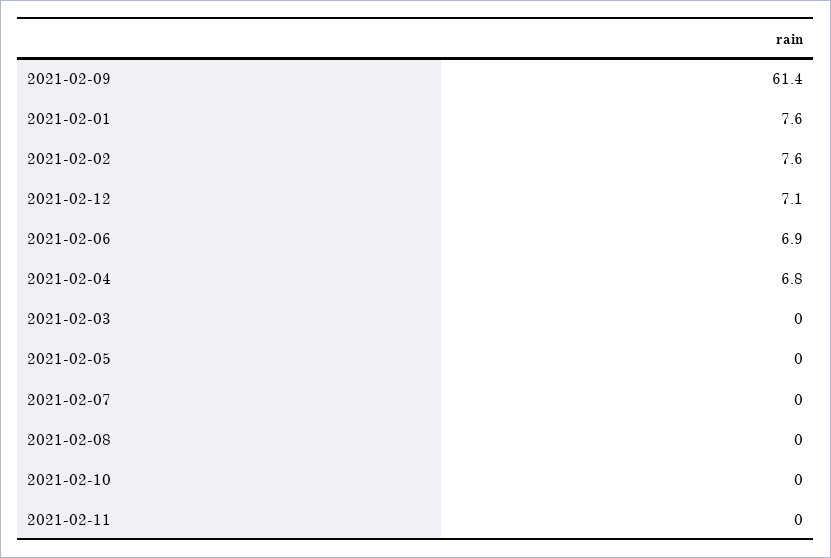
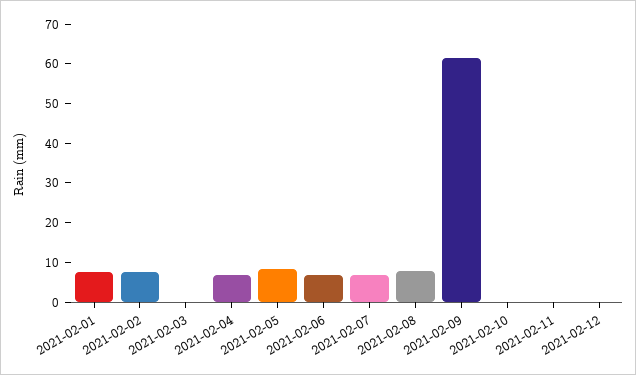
  {
    "2021-02-09": 61.4,
    "2021-02-01": 7.6,
    "2021-02-02": 7.6,
-   "2021-02-12": 7.1,
+   "2021-02-12": 0,
    "2021-02-06": 6.9,
    "2021-02-04": 6.8,
    "2021-02-03": 0,
-   "2021-02-05": 0,
+   "2021-02-05": 7.5,
-   "2021-02-07": 0,
+   "2021-02-07": 7.5,
-   "2021-02-08": 0,
+   "2021-02-08": 7.5,
    "2021-02-10": 0,
    "2021-02-11": 0
  }

